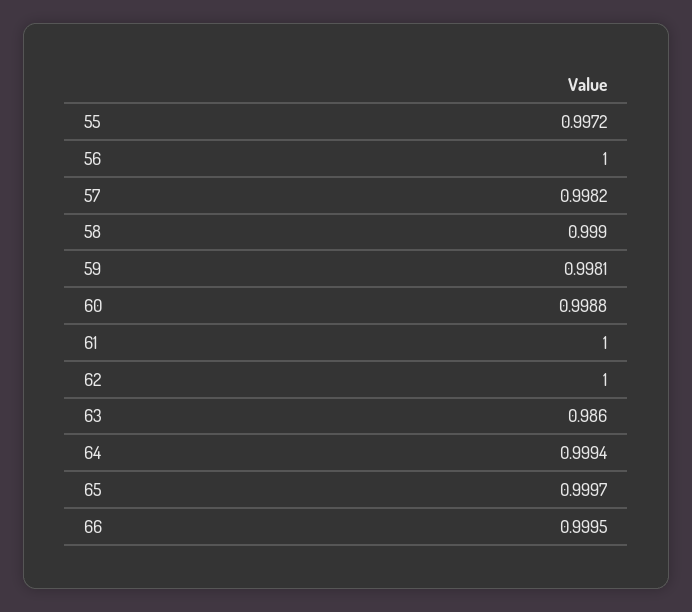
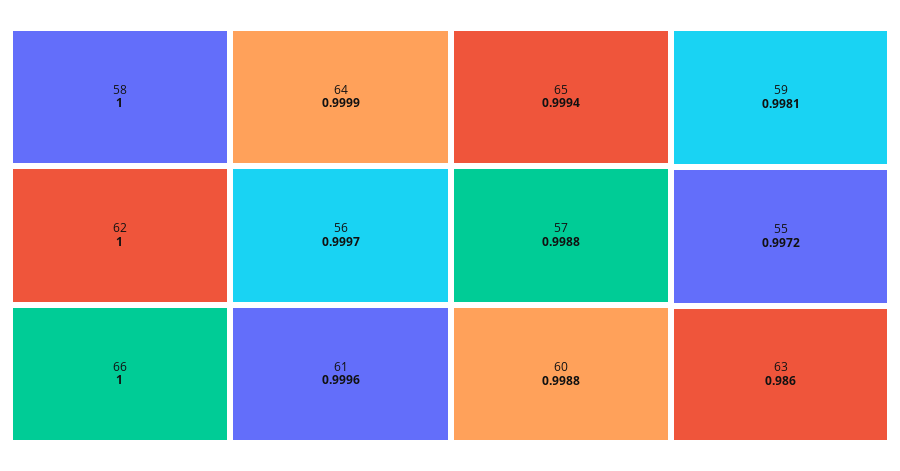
  {
    "55": 0.9972,
-   "56": 1,
+   "56": 0.9997,
-   "57": 0.9982,
+   "57": 0.9988,
-   "58": 0.999,
+   "58": 1,
    "59": 0.9981,
    "60": 0.9988,
-   "61": 1,
+   "61": 0.9996,
    "62": 1,
    "63": 0.986,
-   "64": 0.9994,
+   "64": 0.9999,
-   "65": 0.9997,
+   "65": 0.9994,
-   "66": 0.9995
+   "66": 1
  }

